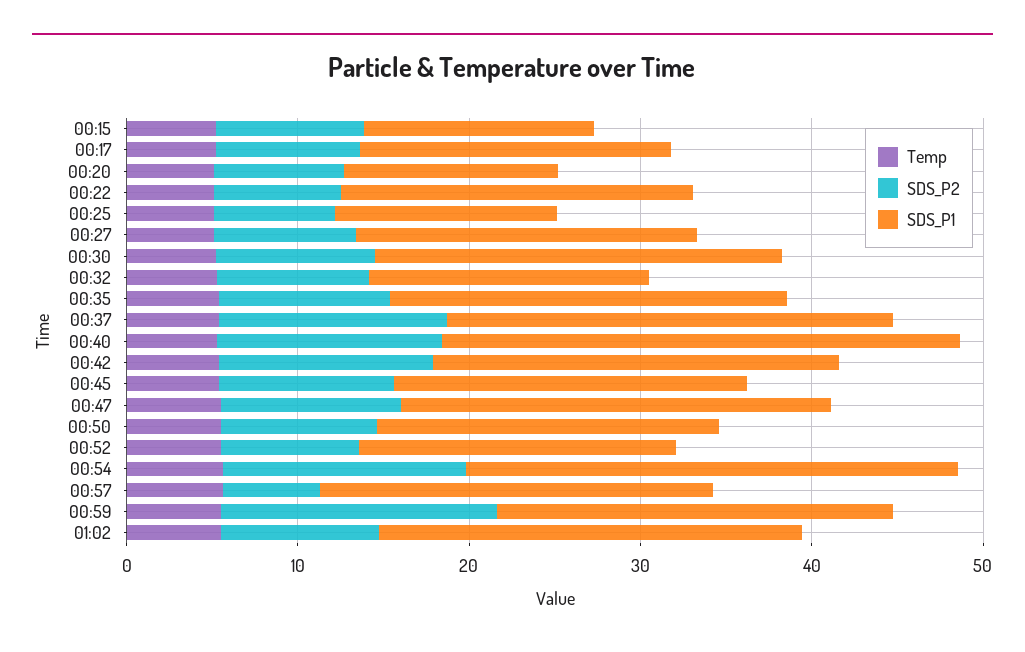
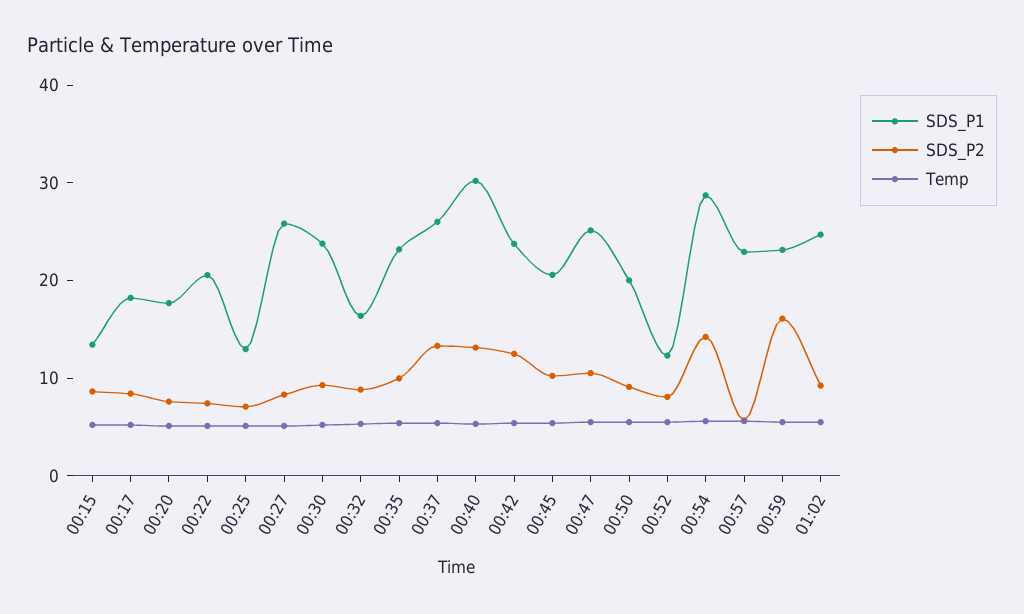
  {
    "Temp": {
      "00:15": 6,
      "00:17": 6,
      "00:20": 6,
      "00:22": 6,
      "00:25": 6,
      "00:27": 6,
      "00:30": 6,
      "00:32": 6,
      "00:35": 6,
      "00:37": 6,
      "00:40": 6,
      "00:42": 6,
      "00:45": 6,
      "00:47": 6,
      "00:50": 6,
      "00:52": 6,
      "00:54": 6,
      "00:57": 6,
      "00:59": 6,
      "01:02": 6
    },
    "SDS_P2": {
      "00:15": 8,
      "00:17": 8,
      "00:20": 8,
      "00:22": 8,
      "00:25": 8,
      "00:27": 8,
      "00:30": 10,
      "00:32": 8,
      "00:35": 10,
      "00:37": 14,
      "00:40": 14,
      "00:42": 12,
      "00:45": 10,
      "00:47": 10,
      "00:50": 10,
      "00:52": 8,
      "00:54": 14,
      "00:57": 6,
      "00:59": 16,
      "01:02": 10
    },
    "SDS_P1": {
      "00:15": 14,
      "00:17": 18,
-     "00:20": 12,
+     "00:20": 18,
      "00:22": 20,
      "00:25": 12,
-     "00:27": 20,
+     "00:27": 26,
      "00:30": 24,
      "00:32": 16,
      "00:35": 24,
      "00:37": 26,
      "00:40": 30,
      "00:42": 24,
      "00:45": 20,
      "00:47": 26,
      "00:50": 20,
-     "00:52": 18,
+     "00:52": 12,
      "00:54": 28,
      "00:57": 22,
      "00:59": 24,
      "01:02": 24
    }
  }

